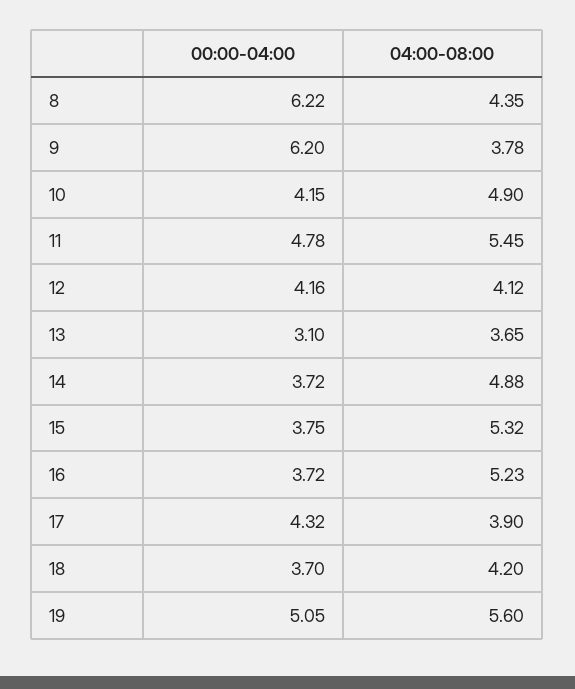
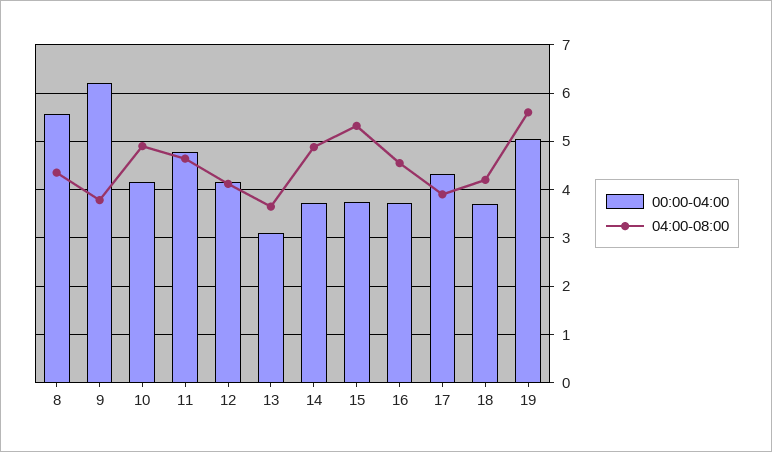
  {
    "00:00-04:00": {
-     "8": 6.22,
+     "8": 5.6,
      "9": 6.2,
      "10": 4.15,
      "11": 4.78,
      "12": 4.16,
      "13": 3.1,
      "14": 3.72,
      "15": 3.75,
      "16": 3.72,
      "17": 4.32,
      "18": 3.7,
      "19": 5.05
    },
    "04:00-08:00": {
      "8": 4.35,
      "9": 3.78,
      "10": 4.9,
-     "11": 5.45,
+     "11": 4.6,
      "12": 4.12,
      "13": 3.65,
      "14": 4.88,
      "15": 5.32,
-     "16": 5.23,
+     "16": 4.6,
      "17": 3.9,
      "18": 4.2,
      "19": 5.6
    }
  }

